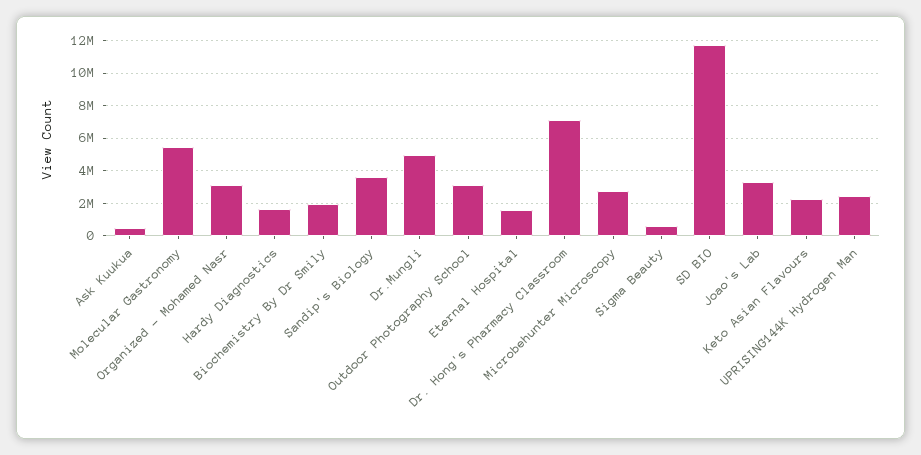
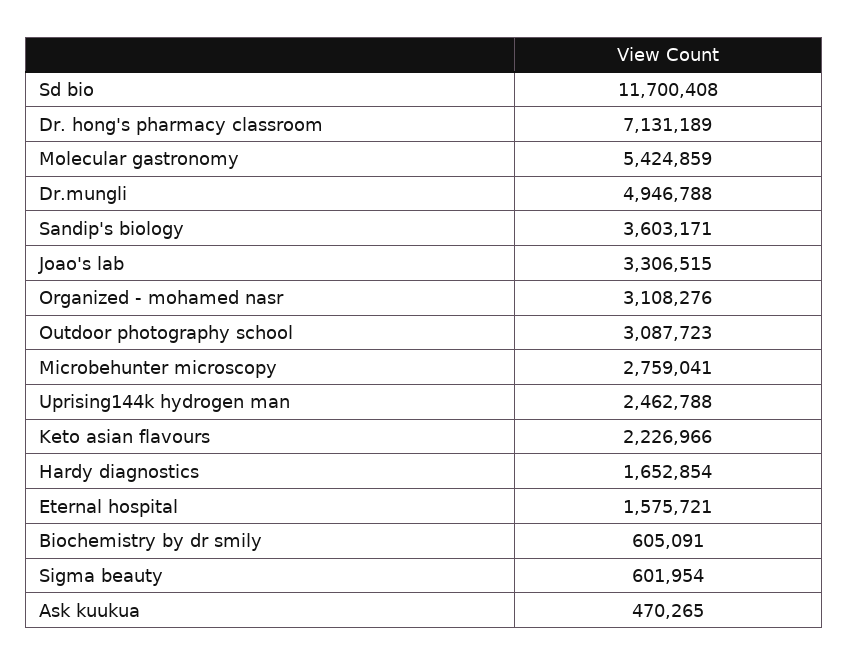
  {
    "Ask Kuukua": 470265,
    "Molecular Gastronomy": 5424859,
    "Organized - Mohamed Nasr": 3108276,
    "Hardy Diagnostics": 1652854,
-   "Biochemistry By Dr Smily": 2000000,
+   "Biochemistry By Dr Smily": 605091,
    "Sandip's Biology": 3603171,
    "Dr.Mungli": 4946788,
    "Outdoor Photography School": 3087723,
    "Eternal Hospital": 1575721,
    "Dr. Hong's Pharmacy Classroom": 7131189,
    "Microbehunter Microscopy": 2759041,
    "Sigma Beauty": 601954,
    "SD BIO": 11700408,
    "Joao's Lab": 3306515,
    "Keto Asian Flavours": 2226966,
    "UPRISING144K Hydrogen Man": 2462788
  }

